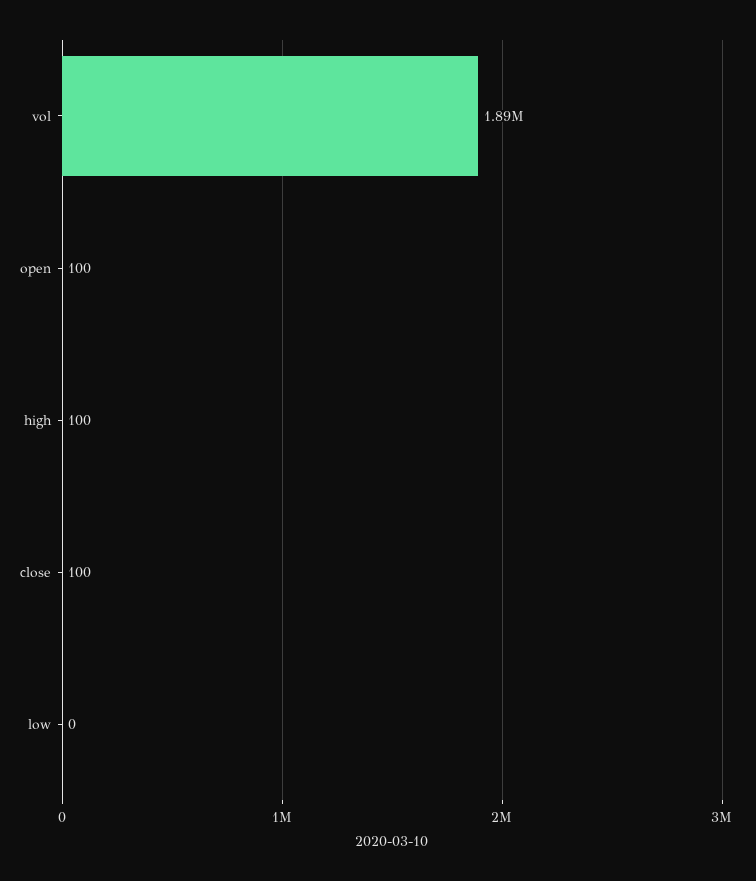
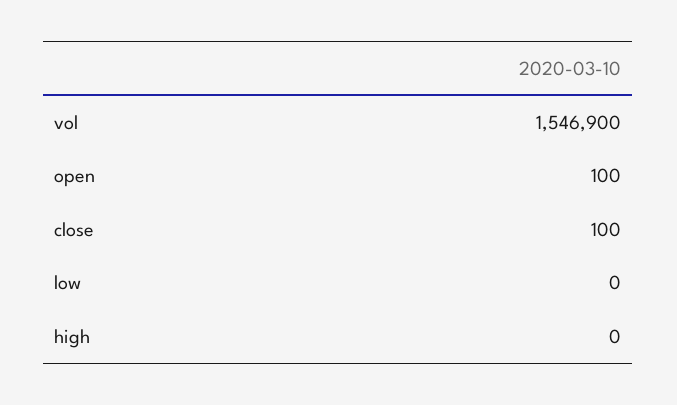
  {
-   "vol": 1890000,
+   "vol": 1546900,
    "open": 100,
-   "high": 100,
+   "high": 0,
    "close": 100,
    "low": 0
  }

